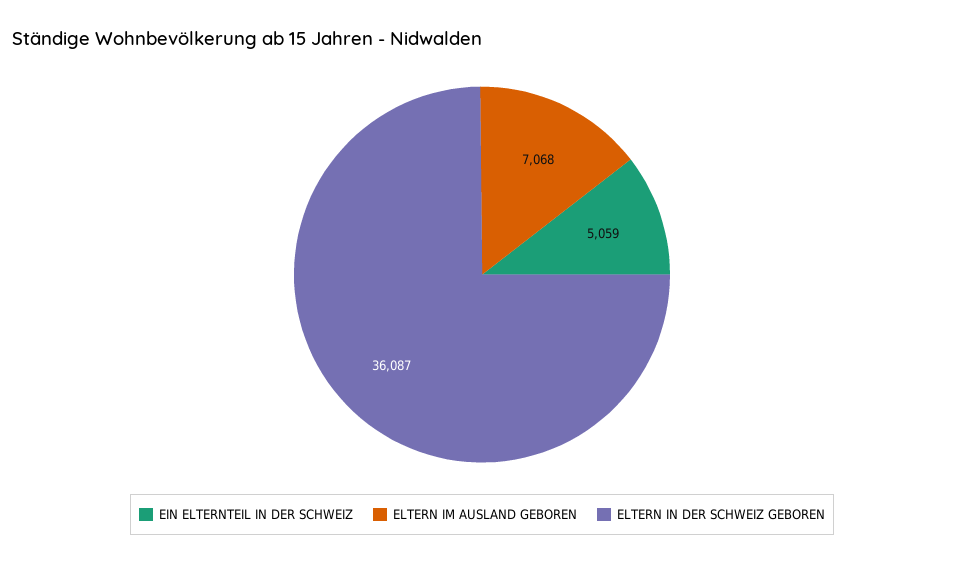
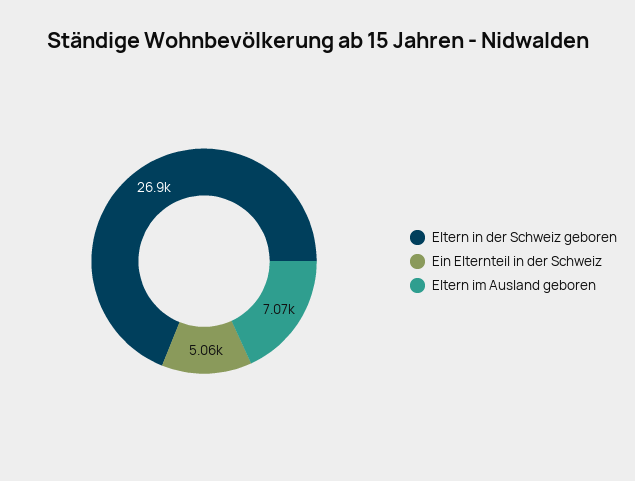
  {
    "EIN ELTERNTEIL IN DER SCHWEIZ": 5059,
    "ELTERN IM AUSLAND GEBOREN": 7068,
-   "ELTERN IN DER SCHWEIZ GEBOREN": 36087
+   "ELTERN IN DER SCHWEIZ GEBOREN": 26900
  }

